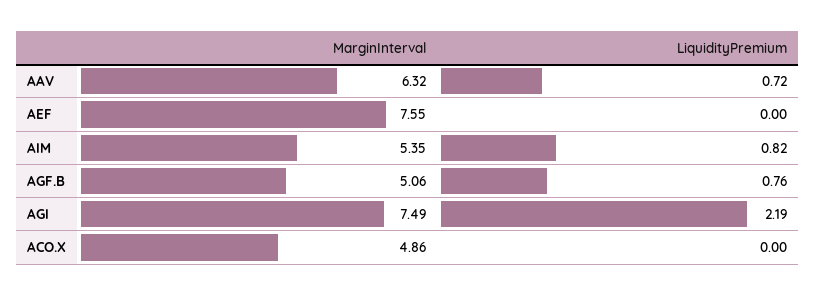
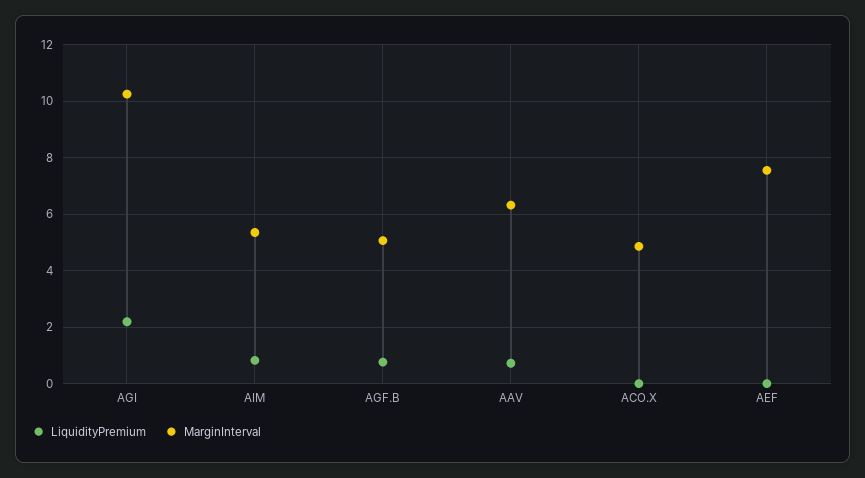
  {
    "MarginInterval": {
      "AAV": 6.32,
      "AEF": 7.55,
      "AIM": 5.35,
      "AGF.B": 5.06,
-     "AGI": 7.49,
+     "AGI": 10.25,
      "ACO.X": 4.86
    },
    "LiquidityPremium": {
      "AAV": 0.72,
      "AEF": 0,
      "AIM": 0.82,
      "AGF.B": 0.76,
      "AGI": 2.19,
      "ACO.X": 0
    }
  }

